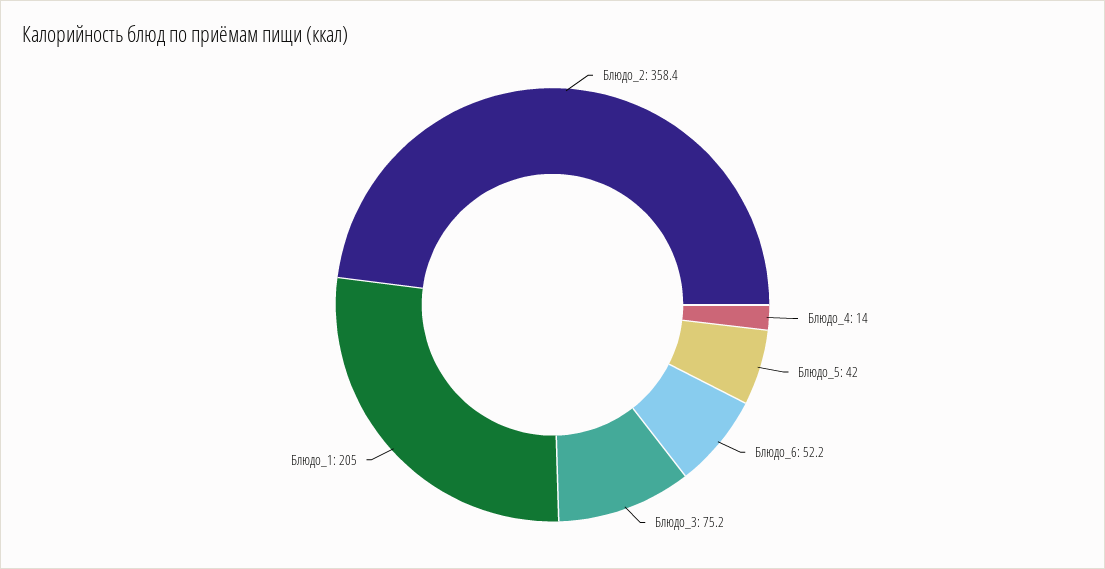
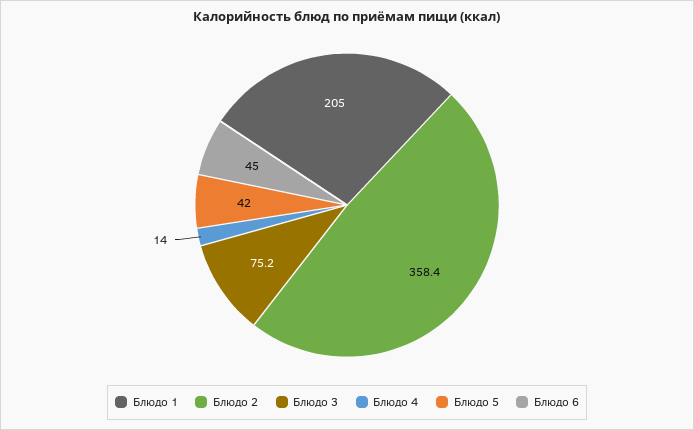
  {
    "Блюдо_2": 358.4,
    "Блюдо_4": 14,
    "Блюдо_5": 42,
-   "Блюдо_6": 52.2,
+   "Блюдо_6": 45,
    "Блюдо_3": 75.2,
    "Блюдо_1": 205
  }

